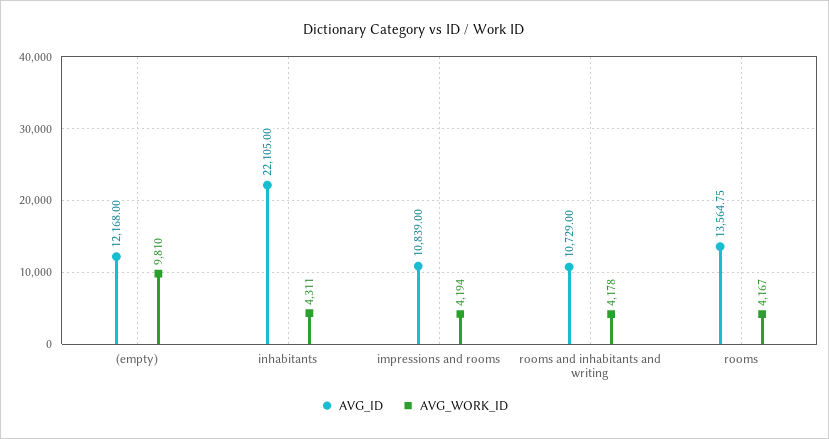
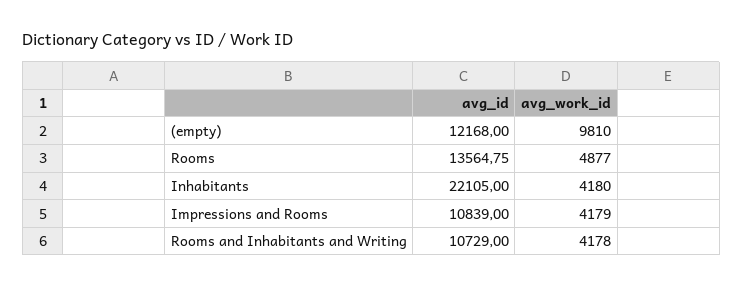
  {
    "AVG_ID": {
      "(empty)": 12168,
      "inhabitants": 22105,
      "impressions and rooms": 10839,
      "rooms and inhabitants and writing": 10729,
      "rooms": 13564.75
    },
    "AVG_WORK_ID": {
      "(empty)": 9810,
-     "inhabitants": 4311,
+     "inhabitants": 4180,
-     "impressions and rooms": 4194,
+     "impressions and rooms": 4179,
      "rooms and inhabitants and writing": 4178,
-     "rooms": 4167
+     "rooms": 4877
    }
  }

